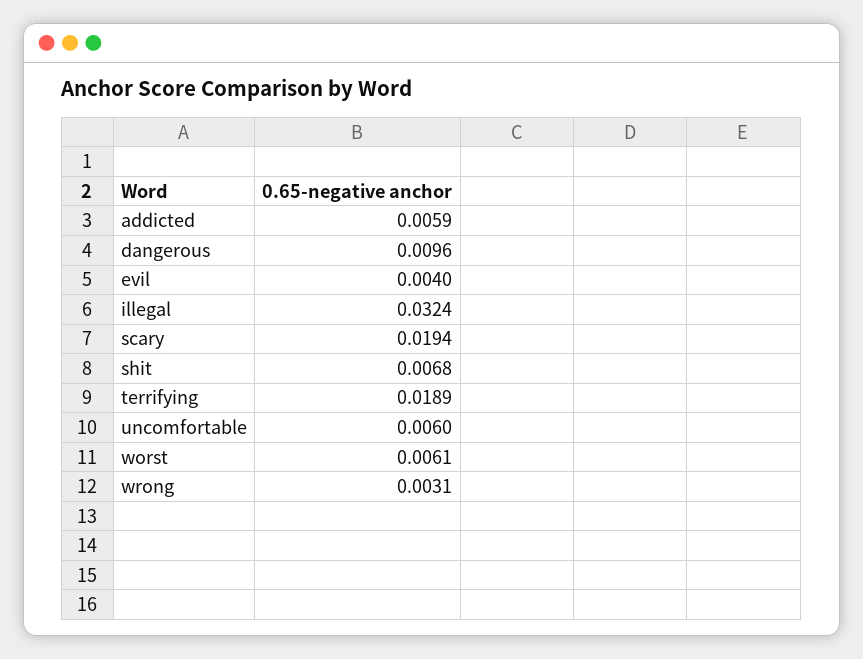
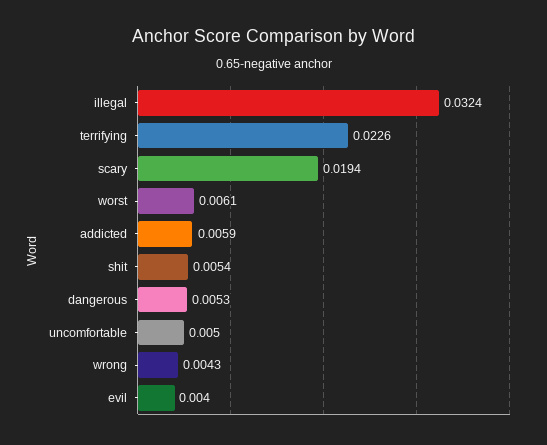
  {
    "addicted": 0.0059,
-   "dangerous": 0.0096,
+   "dangerous": 0.0053,
    "evil": 0.004,
    "illegal": 0.0324,
    "scary": 0.0194,
-   "shit": 0.0068,
+   "shit": 0.0054,
-   "terrifying": 0.0189,
+   "terrifying": 0.0226,
-   "uncomfortable": 0.006,
+   "uncomfortable": 0.005,
    "worst": 0.0061,
-   "wrong": 0.0031
+   "wrong": 0.0043
  }

